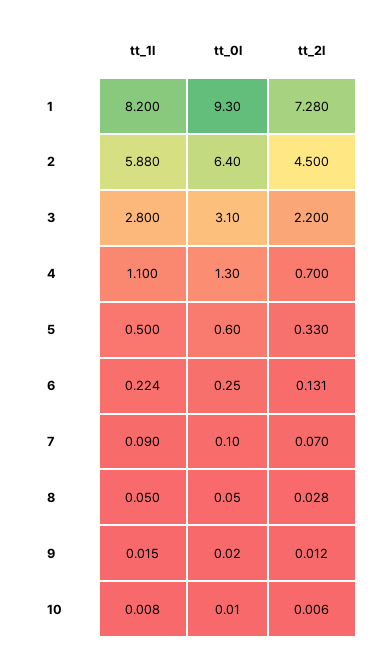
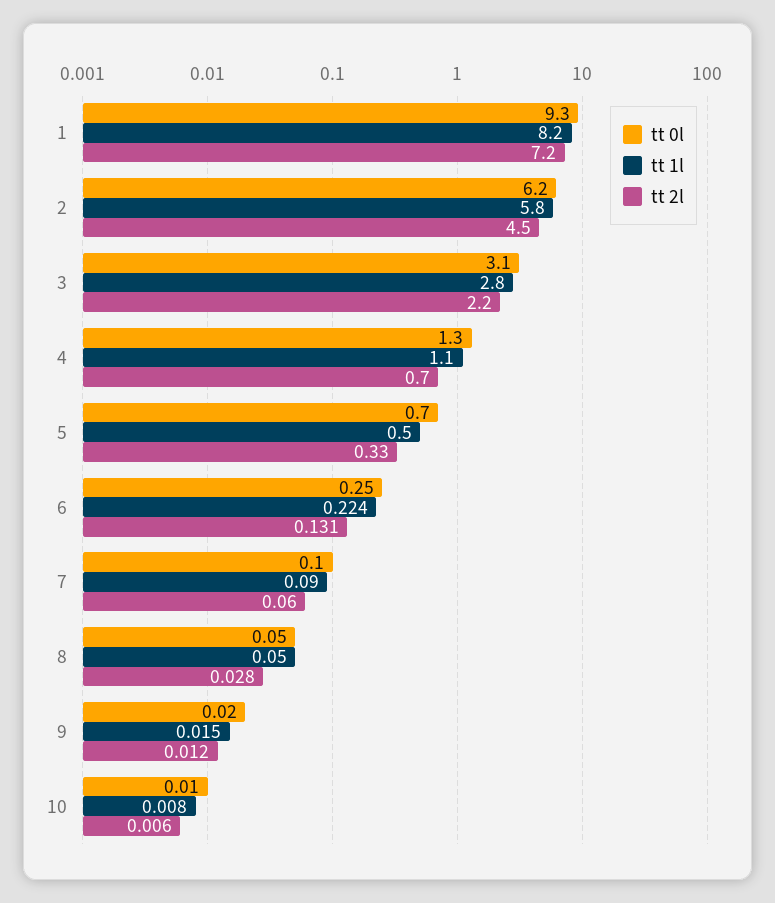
  {
    "tt_1l": {
      "1": 8.2,
-     "2": 5.88,
+     "2": 5.8,
      "3": 2.8,
      "4": 1.1,
      "5": 0.5,
      "6": 0.224,
      "7": 0.09,
      "8": 0.05,
      "9": 0.015,
      "10": 0.008
    },
    "tt_0l": {
      "1": 9.3,
-     "2": 6.4,
+     "2": 6.2,
      "3": 3.1,
      "4": 1.3,
-     "5": 0.6,
+     "5": 0.7,
      "6": 0.25,
      "7": 0.1,
      "8": 0.05,
      "9": 0.02,
      "10": 0.01
    },
    "tt_2l": {
-     "1": 7.28,
+     "1": 7.2,
      "2": 4.5,
      "3": 2.2,
      "4": 0.7,
      "5": 0.33,
      "6": 0.131,
-     "7": 0.07,
+     "7": 0.06,
      "8": 0.028,
      "9": 0.012,
      "10": 0.006
    }
  }

